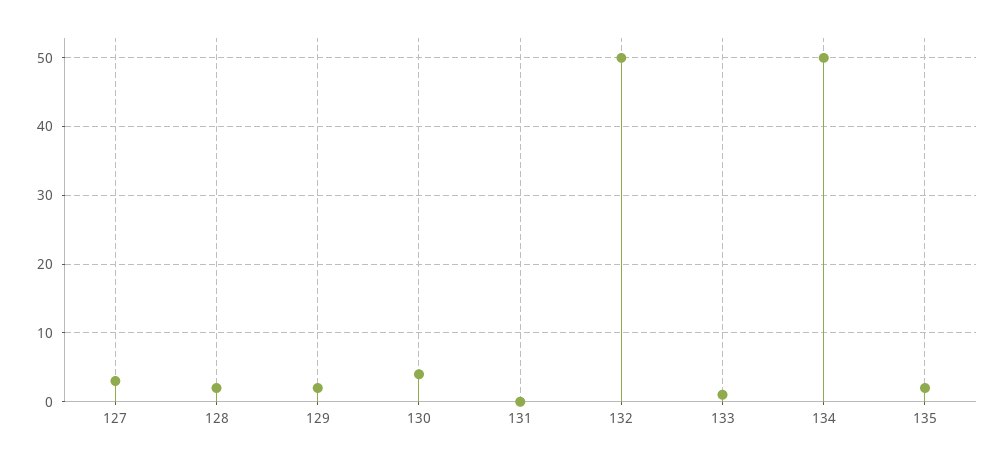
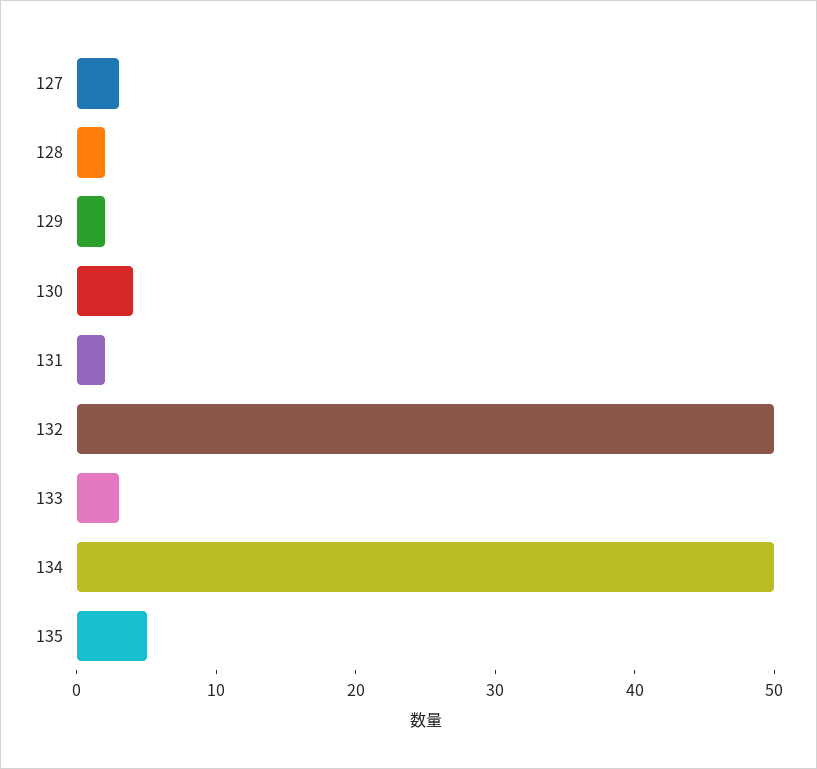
  {
    "127": 3,
    "128": 2,
    "129": 2,
    "130": 4,
-   "131": 0,
+   "131": 2,
    "132": 50,
-   "133": 1,
+   "133": 3,
    "134": 50,
-   "135": 2
+   "135": 5
  }

